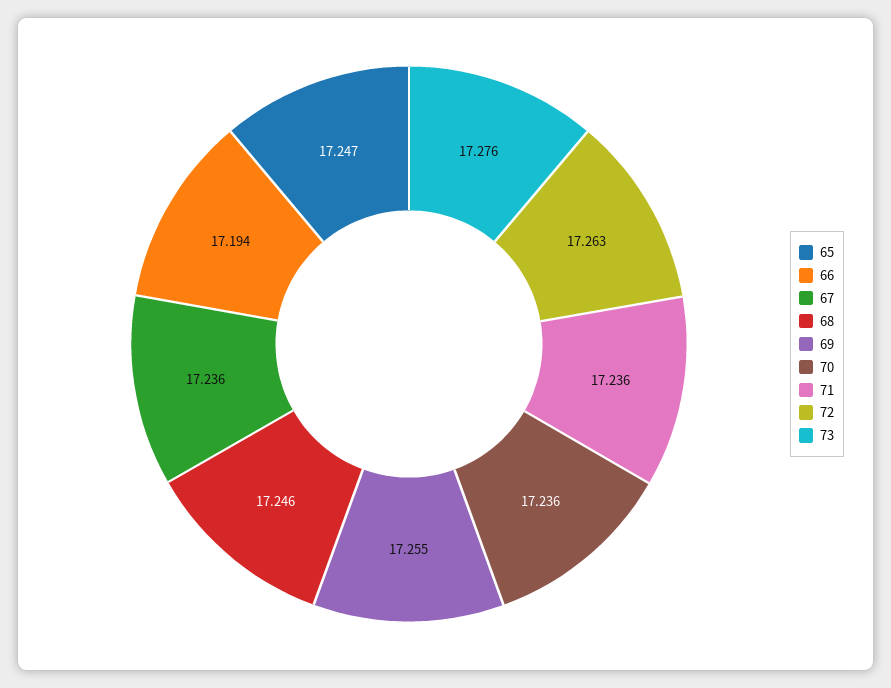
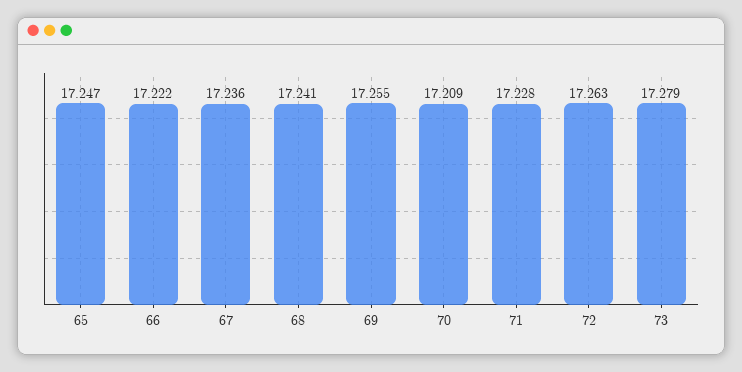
  {
    "65": 17.247,
-   "66": 17.194,
+   "66": 17.222,
    "67": 17.236,
-   "68": 17.246,
+   "68": 17.241,
    "69": 17.255,
-   "70": 17.236,
+   "70": 17.209,
-   "71": 17.236,
+   "71": 17.228,
    "72": 17.263,
-   "73": 17.276
+   "73": 17.279
  }

